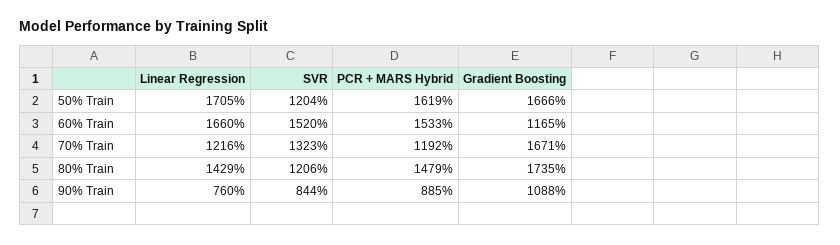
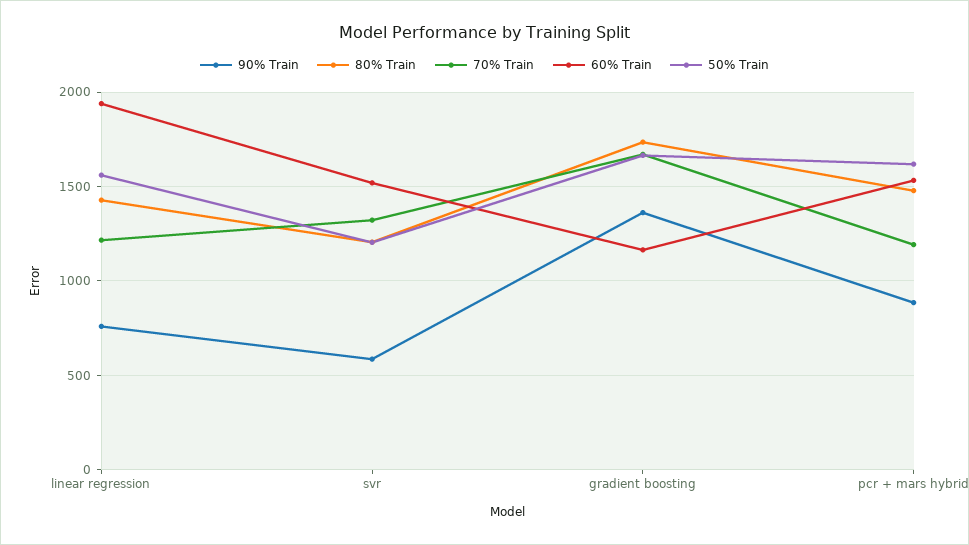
  {
    "50% Train": {
-     "Linear Regression": 1705,
+     "Linear Regression": 1550,
      "SVR": 1204,
      "PCR + MARS Hybrid": 1619,
      "Gradient Boosting": 1666
    },
    "60% Train": {
-     "Linear Regression": 1660,
+     "Linear Regression": 1950,
      "SVR": 1520,
      "PCR + MARS Hybrid": 1533,
      "Gradient Boosting": 1165
    },
    "70% Train": {
      "Linear Regression": 1216,
      "SVR": 1323,
      "PCR + MARS Hybrid": 1192,
      "Gradient Boosting": 1671
    },
    "80% Train": {
      "Linear Regression": 1429,
      "SVR": 1206,
      "PCR + MARS Hybrid": 1479,
      "Gradient Boosting": 1735
    },
    "90% Train": {
      "Linear Regression": 760,
-     "SVR": 844,
+     "SVR": 600,
      "PCR + MARS Hybrid": 885,
-     "Gradient Boosting": 1088
+     "Gradient Boosting": 1350
    }
  }

